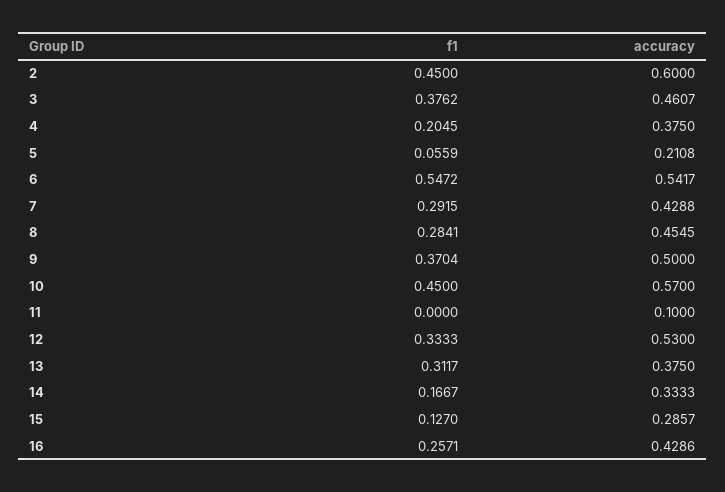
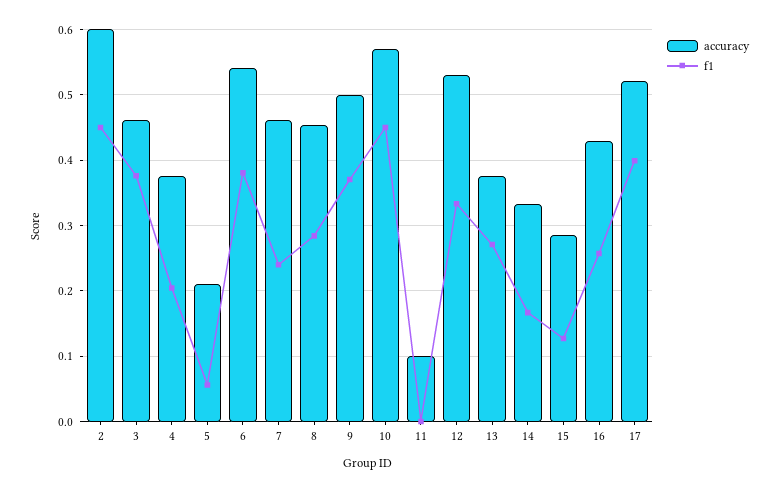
  {
    "f1": {
      "2": 0.45,
      "3": 0.3762,
      "4": 0.2045,
      "5": 0.0559,
-     "6": 0.5472,
+     "6": 0.38,
-     "7": 0.2915,
+     "7": 0.24,
      "8": 0.2841,
      "9": 0.3704,
      "10": 0.45,
      "11": 0,
      "12": 0.3333,
-     "13": 0.3117,
+     "13": 0.27,
      "14": 0.1667,
      "15": 0.127,
-     "16": 0.2571
+     "16": 0.2571,
+     "17": 0.4
    },
    "accuracy": {
      "2": 0.6,
      "3": 0.4607,
      "4": 0.375,
      "5": 0.2108,
      "6": 0.5417,
-     "7": 0.4288,
+     "7": 0.46,
      "8": 0.4545,
      "9": 0.5,
      "10": 0.57,
      "11": 0.1,
      "12": 0.53,
      "13": 0.375,
      "14": 0.3333,
      "15": 0.2857,
-     "16": 0.4286
+     "16": 0.4286,
+     "17": 0.52
    }
  }

